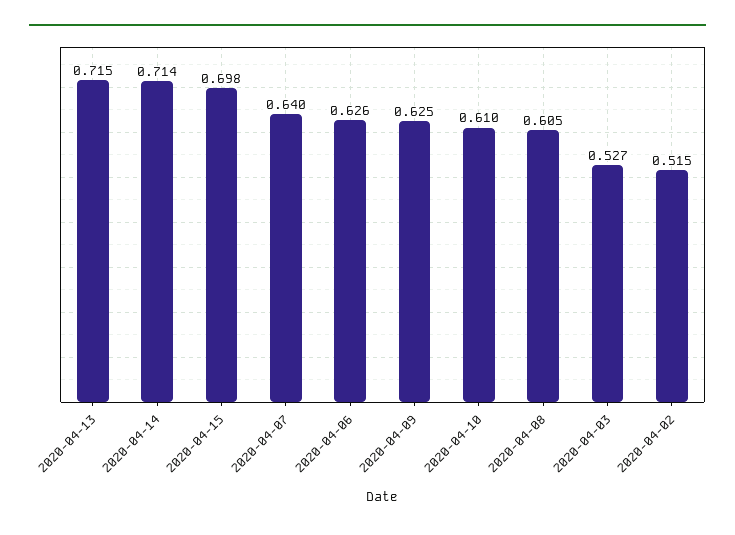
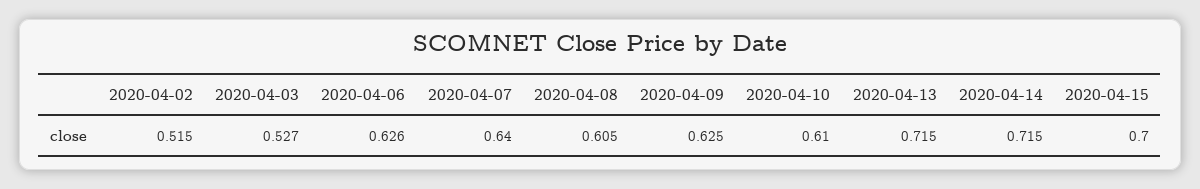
  {
    "2020-04-13": 0.715,
-   "2020-04-14": 0.714,
+   "2020-04-14": 0.715,
-   "2020-04-15": 0.698,
+   "2020-04-15": 0.7,
    "2020-04-07": 0.64,
    "2020-04-06": 0.626,
    "2020-04-09": 0.625,
    "2020-04-10": 0.61,
    "2020-04-08": 0.605,
    "2020-04-03": 0.527,
    "2020-04-02": 0.515
  }

